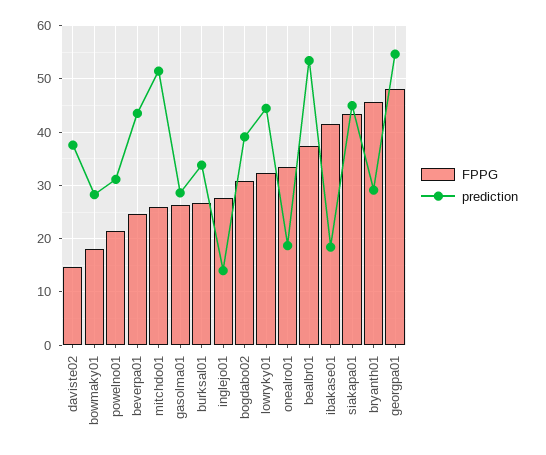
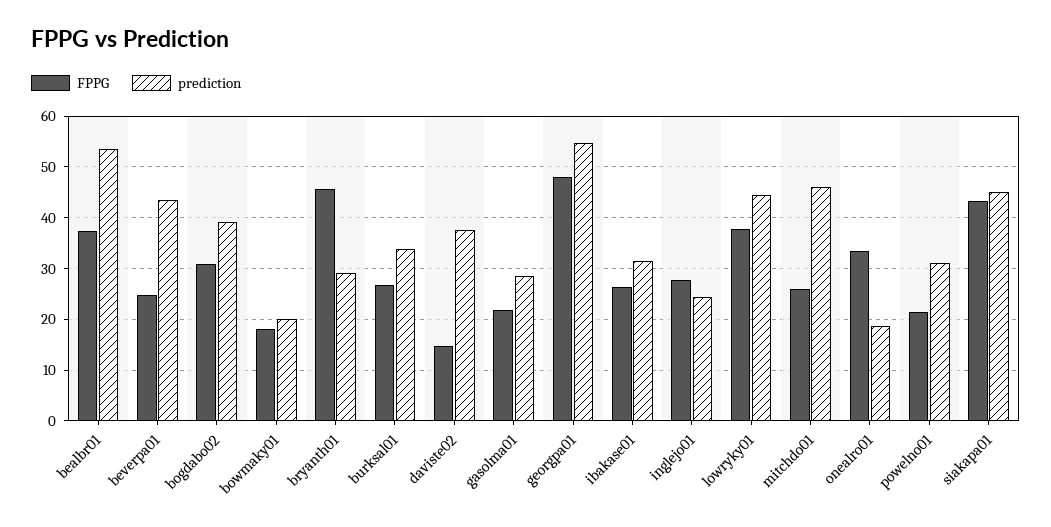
  {
    "FPPG": {
      "daviste02": 14,
      "bowmaky01": 18,
      "powelno01": 22,
      "beverpa01": 24,
      "mitchdo01": 26,
-     "gasolma01": 26,
+     "gasolma01": 22,
      "burksal01": 26,
      "inglejo01": 28,
      "bogdabo02": 30,
-     "lowryky01": 32,
+     "lowryky01": 38,
      "onealro01": 34,
      "bealbr01": 38,
-     "ibakase01": 42,
+     "ibakase01": 26,
      "siakapa01": 44,
      "bryanth01": 46,
      "georgpa01": 48
    },
    "prediction": {
      "daviste02": 38,
-     "bowmaky01": 28,
+     "bowmaky01": 20,
      "powelno01": 32,
      "beverpa01": 44,
-     "mitchdo01": 52,
+     "mitchdo01": 46,
      "gasolma01": 28,
      "burksal01": 34,
-     "inglejo01": 14,
+     "inglejo01": 24,
      "bogdabo02": 40,
      "lowryky01": 44,
      "onealro01": 18,
      "bealbr01": 54,
-     "ibakase01": 18,
+     "ibakase01": 32,
      "siakapa01": 44,
      "bryanth01": 30,
      "georgpa01": 54
    }
  }

